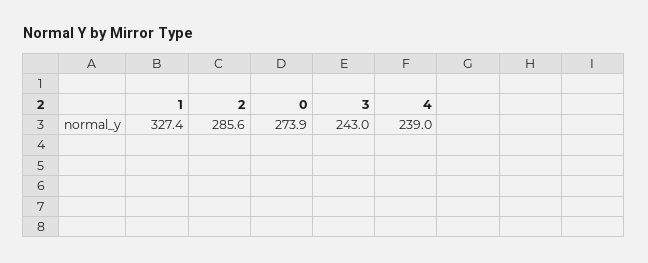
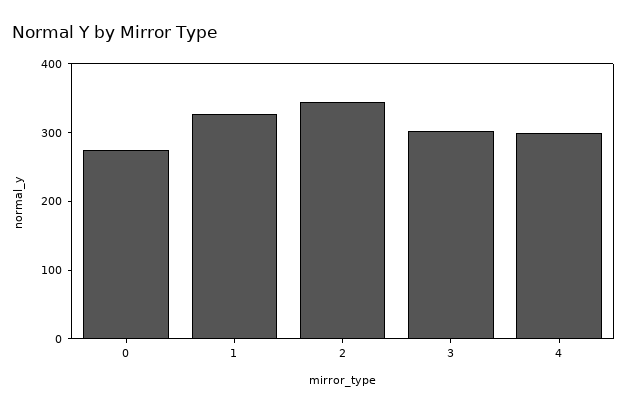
  {
    "1": 327.4,
-   "2": 285.6,
+   "2": 340,
    "0": 273.9,
-   "3": 243,
+   "3": 300,
-   "4": 239
+   "4": 300
  }

